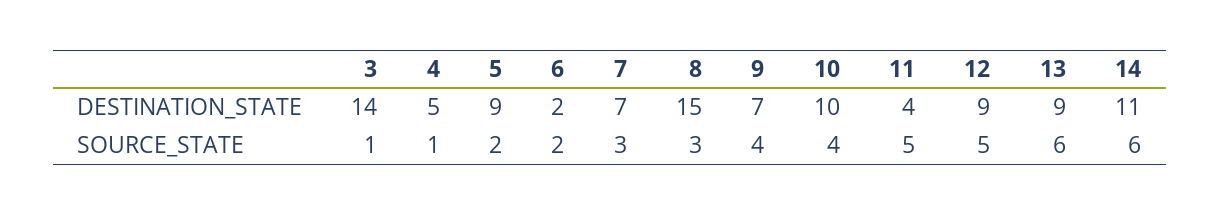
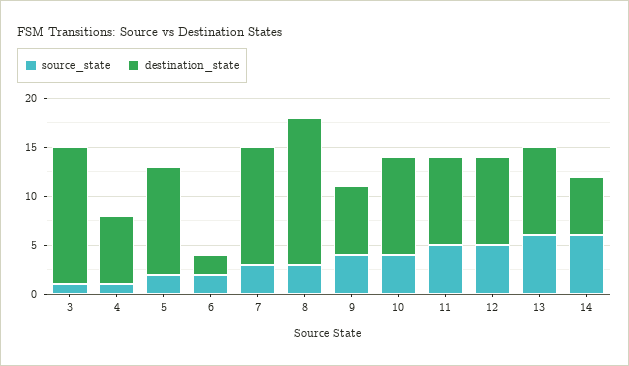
  {
    "DESTINATION_STATE": {
      "3": 14,
-     "4": 5,
+     "4": 7,
-     "5": 9,
+     "5": 11,
      "6": 2,
-     "7": 7,
+     "7": 12,
      "8": 15,
      "9": 7,
      "10": 10,
-     "11": 4,
+     "11": 9,
      "12": 9,
      "13": 9,
-     "14": 11
+     "14": 6
    },
    "SOURCE_STATE": {
      "3": 1,
      "4": 1,
      "5": 2,
      "6": 2,
      "7": 3,
      "8": 3,
      "9": 4,
      "10": 4,
      "11": 5,
      "12": 5,
      "13": 6,
      "14": 6
    }
  }

